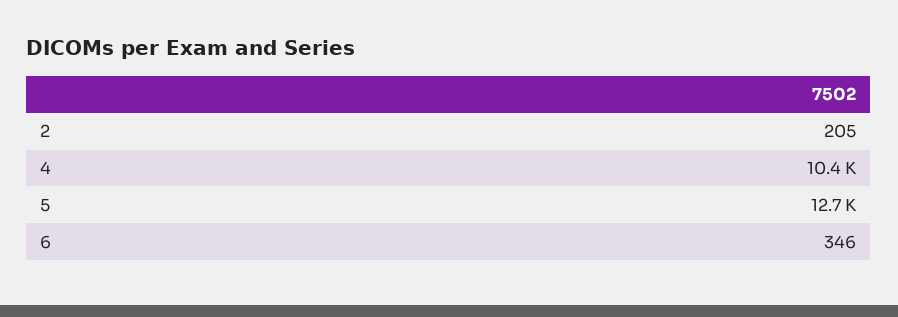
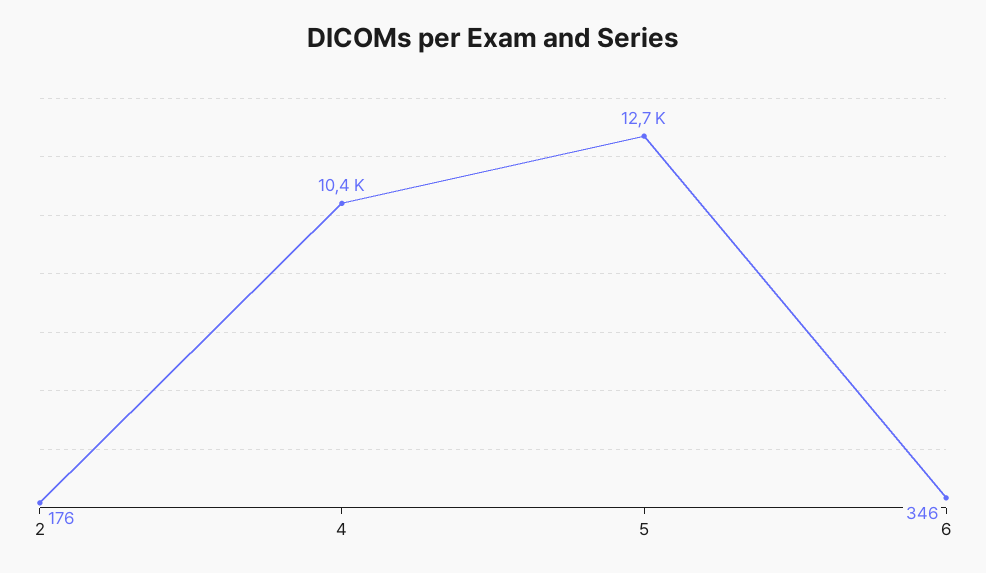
  {
-   "2": 205,
+   "2": 176,
    "4": 10400,
    "5": 12700,
    "6": 346
  }

